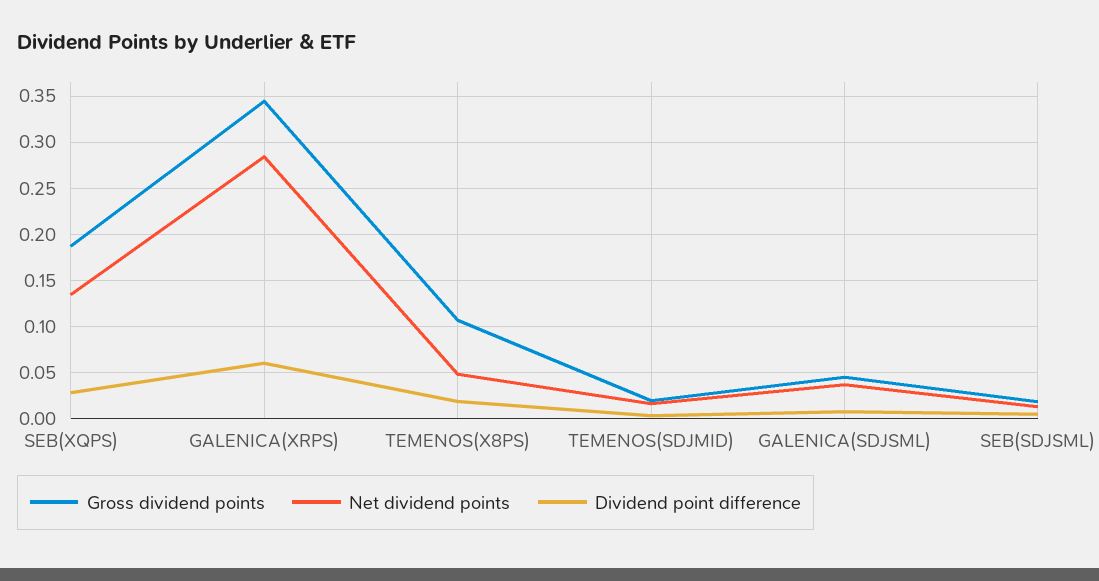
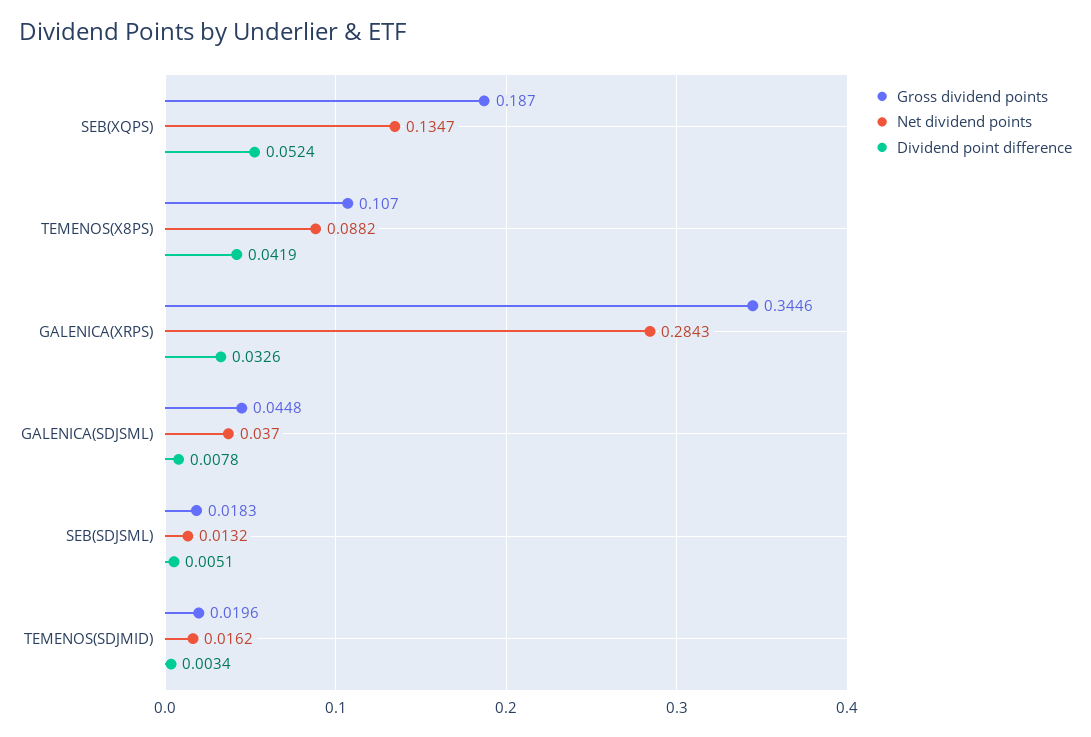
  {
    "Gross dividend points": {
      "SEB(XQPS)": 0.187,
      "GALENICA(XRPS)": 0.3446,
      "TEMENOS(X8PS)": 0.107,
      "TEMENOS(SDJMID)": 0.0196,
      "GALENICA(SDJSML)": 0.0448,
      "SEB(SDJSML)": 0.0183
    },
    "Net dividend points": {
      "SEB(XQPS)": 0.1347,
      "GALENICA(XRPS)": 0.2843,
-     "TEMENOS(X8PS)": 0.05,
+     "TEMENOS(X8PS)": 0.0882,
      "TEMENOS(SDJMID)": 0.0162,
      "GALENICA(SDJSML)": 0.037,
      "SEB(SDJSML)": 0.0132
    },
    "Dividend point difference": {
-     "SEB(XQPS)": 0.03,
+     "SEB(XQPS)": 0.0524,
-     "GALENICA(XRPS)": 0.06,
+     "GALENICA(XRPS)": 0.0326,
-     "TEMENOS(X8PS)": 0.02,
+     "TEMENOS(X8PS)": 0.0419,
      "TEMENOS(SDJMID)": 0.0034,
      "GALENICA(SDJSML)": 0.0078,
      "SEB(SDJSML)": 0.0051
    }
  }

